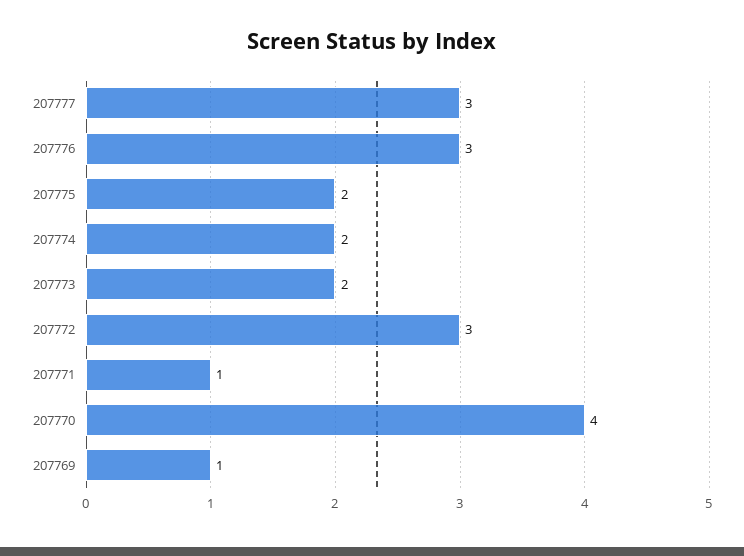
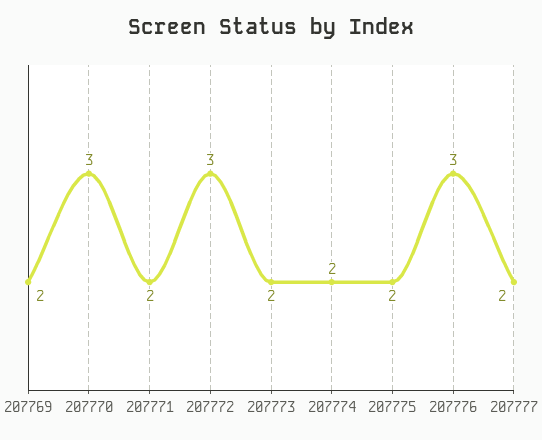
  {
-   "207777": 3,
+   "207777": 2,
    "207776": 3,
    "207775": 2,
    "207774": 2,
    "207773": 2,
    "207772": 3,
-   "207771": 1,
+   "207771": 2,
-   "207770": 4,
+   "207770": 3,
-   "207769": 1
+   "207769": 2
  }

